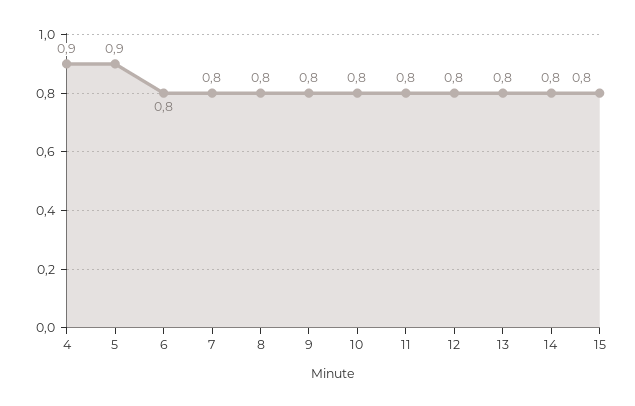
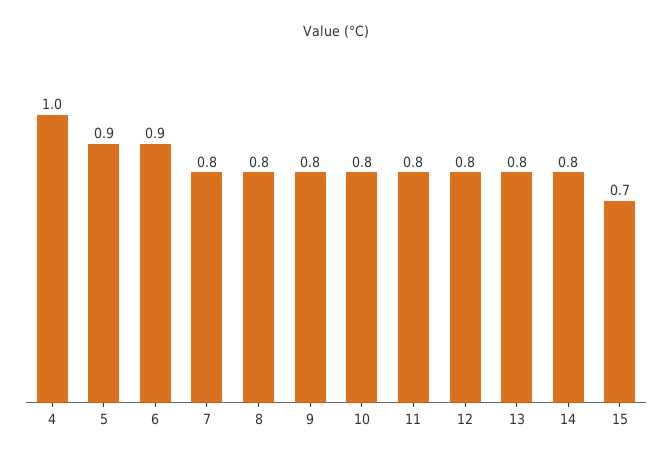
  {
-   "4": 0.9,
+   "4": 1,
    "5": 0.9,
-   "6": 0.8,
+   "6": 0.9,
    "7": 0.8,
    "8": 0.8,
    "9": 0.8,
    "10": 0.8,
    "11": 0.8,
    "12": 0.8,
    "13": 0.8,
    "14": 0.8,
-   "15": 0.8
+   "15": 0.7
  }

